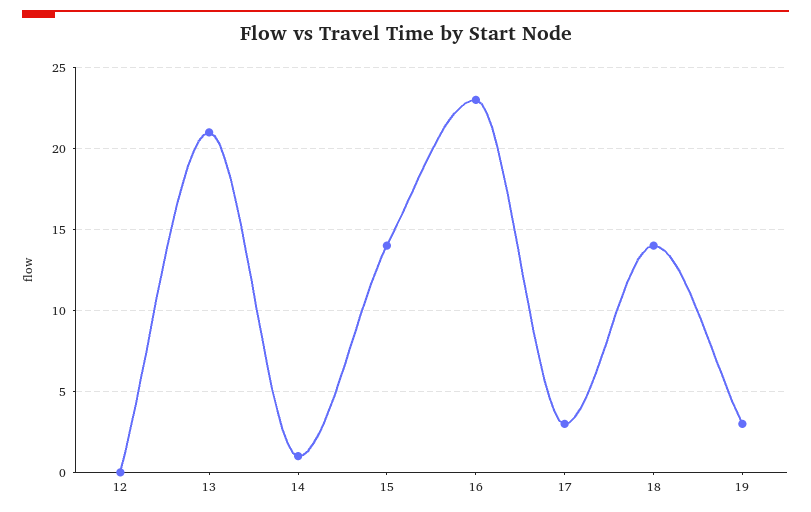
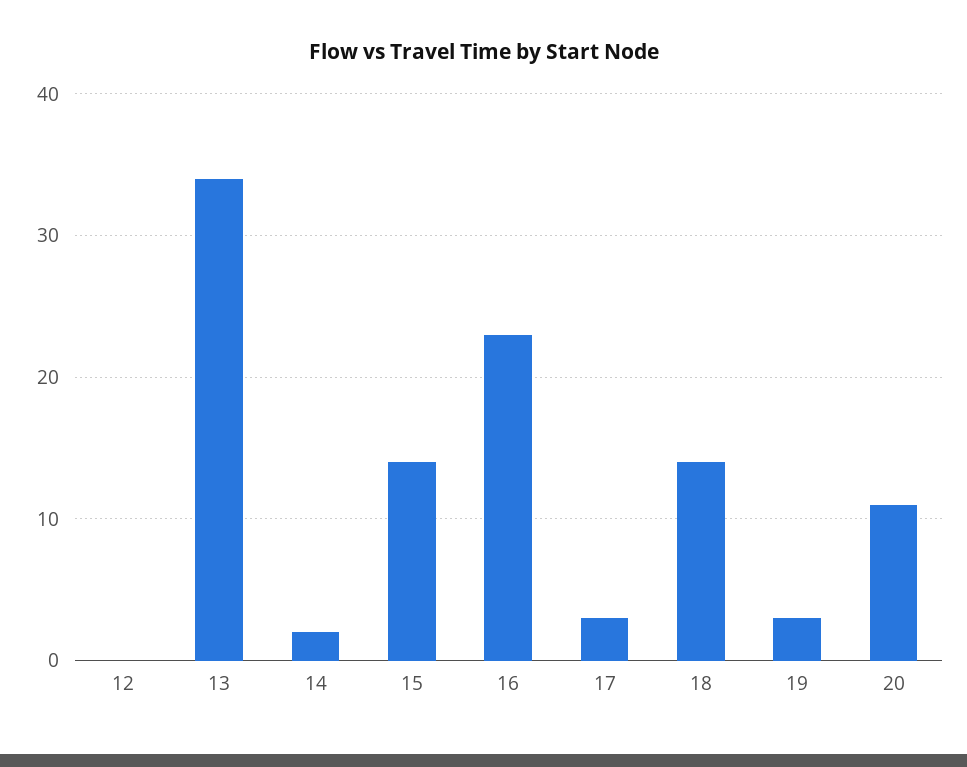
  {
    "12": 0,
-   "13": 21,
+   "13": 34,
-   "14": 1,
+   "14": 2,
    "15": 14,
    "16": 23,
    "17": 3,
    "18": 14,
-   "19": 3
+   "19": 3,
+   "20": 11
  }

